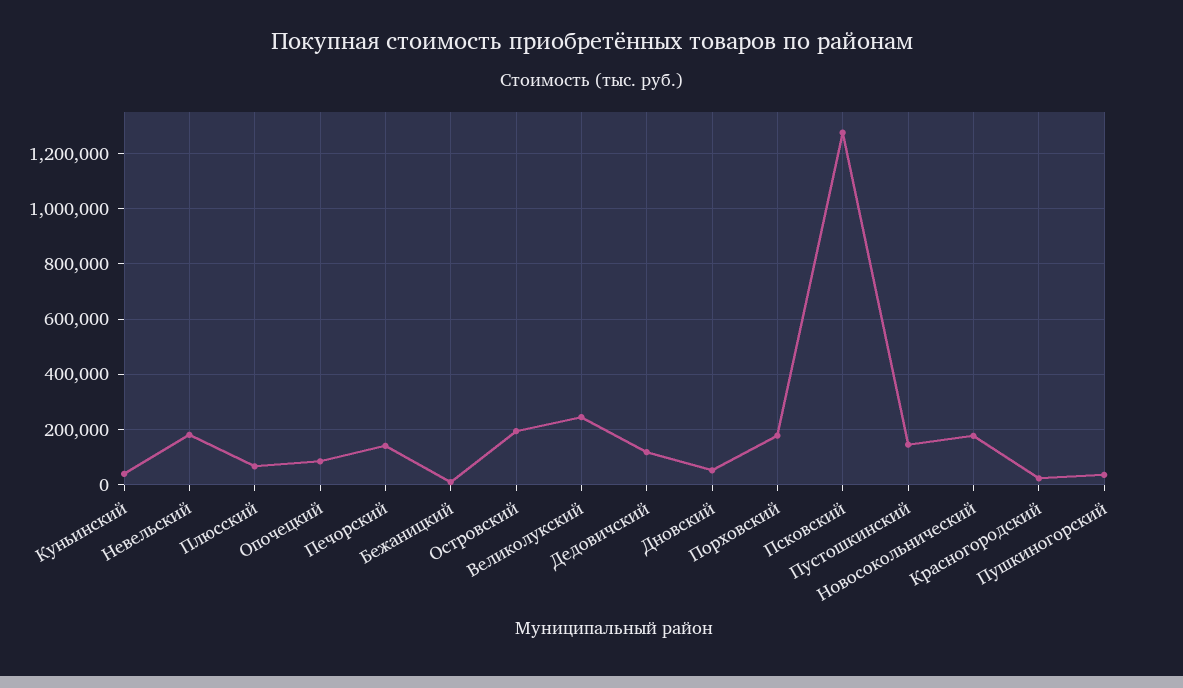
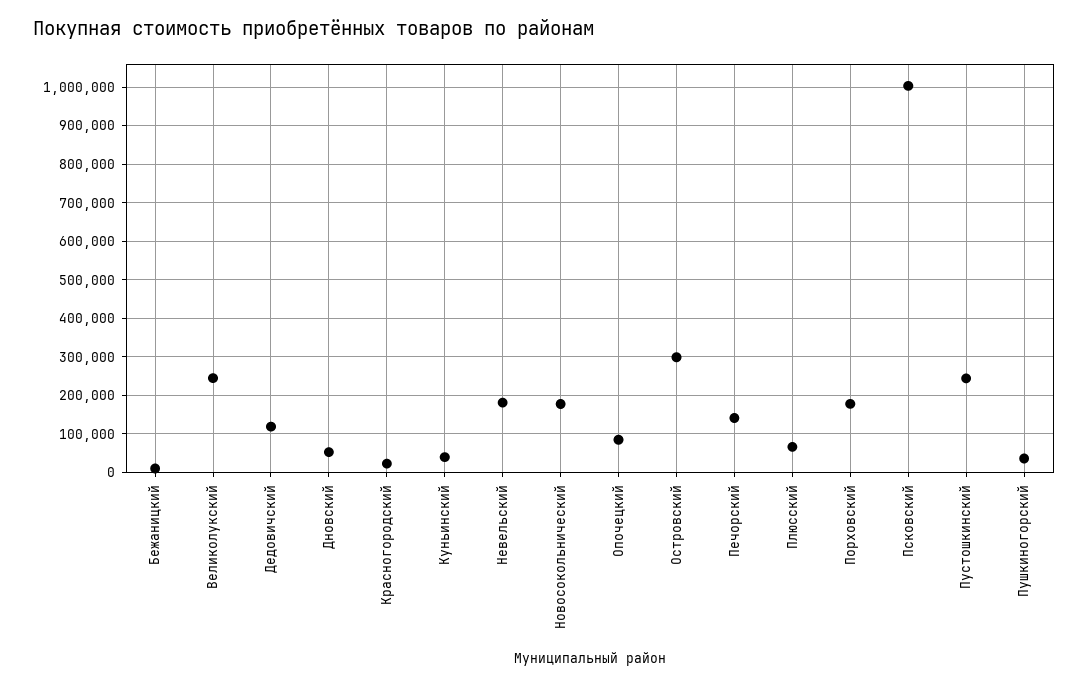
  {
    "Куньинский": 40000,
    "Невельский": 180000,
    "Плюсский": 60000,
    "Опочецкий": 80000,
    "Печорский": 140000,
    "Бежаницкий": 20000,
-   "Островский": 200000,
+   "Островский": 300000,
    "Великолукский": 240000,
    "Дедовичский": 120000,
    "Дновский": 60000,
    "Порховский": 180000,
-   "Псковский": 1275000,
+   "Псковский": 1000000,
-   "Пустошкинский": 150000,
+   "Пустошкинский": 240000,
    "Новосокольнический": 180000,
    "Красногородский": 20000,
    "Пушкиногорский": 40000
  }

